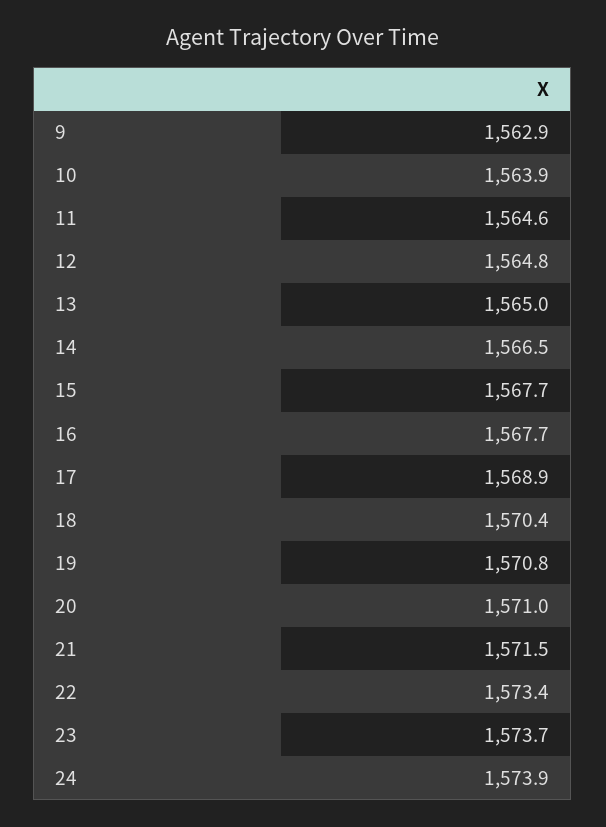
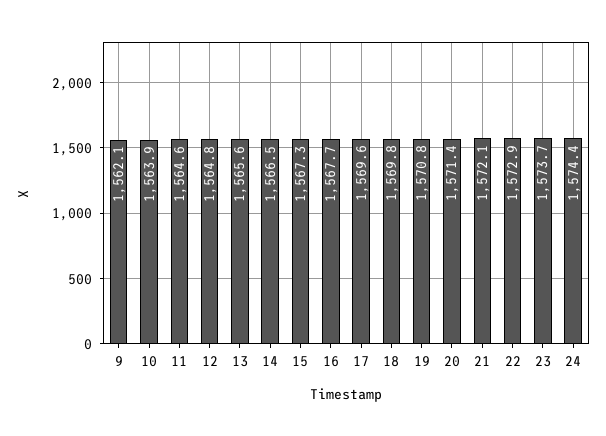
  {
-   "9": 1562.9,
+   "9": 1562.1,
    "10": 1563.9,
    "11": 1564.6,
    "12": 1564.8,
-   "13": 1565,
+   "13": 1565.6,
    "14": 1566.5,
-   "15": 1567.7,
+   "15": 1567.3,
    "16": 1567.7,
-   "17": 1568.9,
+   "17": 1569.6,
-   "18": 1570.4,
+   "18": 1569.8,
    "19": 1570.8,
-   "20": 1571,
+   "20": 1571.4,
-   "21": 1571.5,
+   "21": 1572.1,
-   "22": 1573.4,
+   "22": 1572.9,
    "23": 1573.7,
-   "24": 1573.9
+   "24": 1574.4
  }

